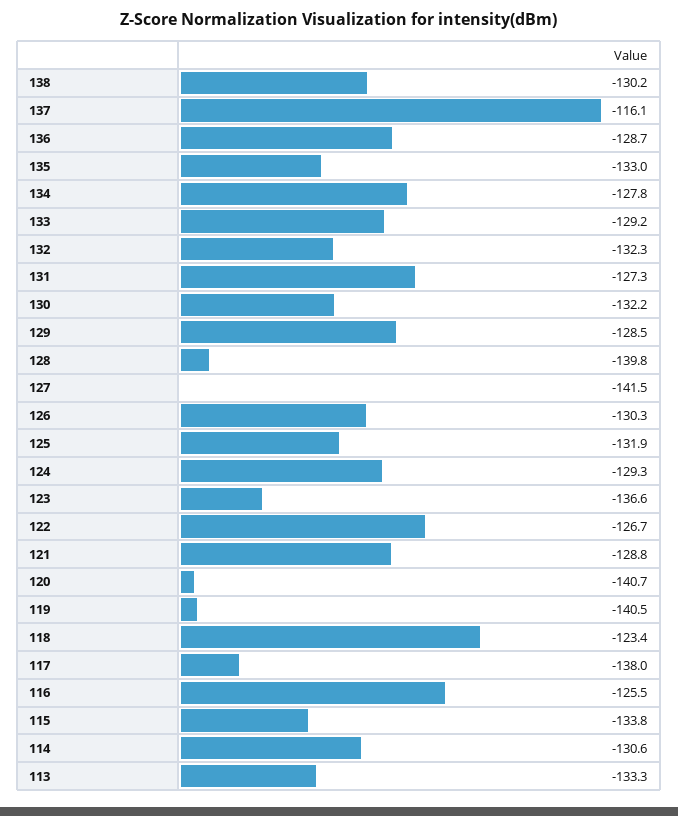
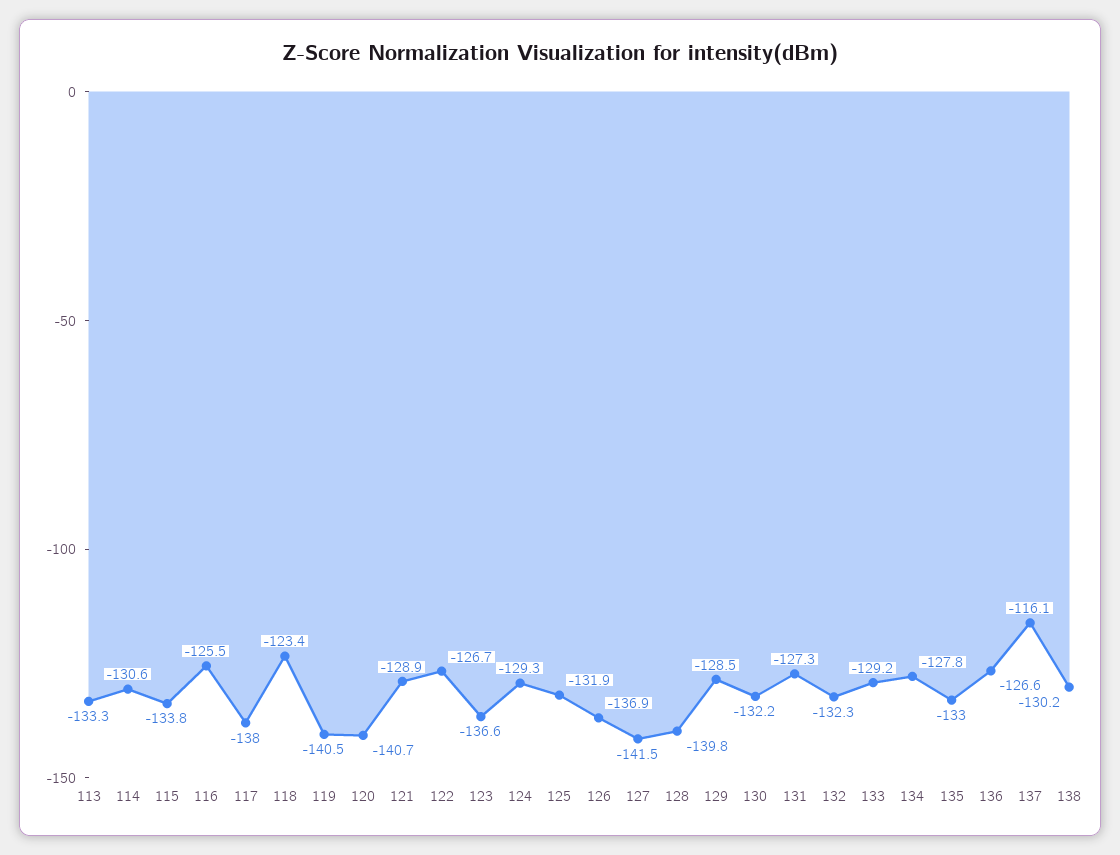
  {
    "138": -130.2,
    "137": -116.1,
-   "136": -128.7,
+   "136": -126.6,
    "135": -133,
    "134": -127.8,
    "133": -129.2,
    "132": -132.3,
    "131": -127.3,
    "130": -132.2,
    "129": -128.5,
    "128": -139.8,
    "127": -141.5,
-   "126": -130.3,
+   "126": -136.9,
    "125": -131.9,
    "124": -129.3,
    "123": -136.6,
    "122": -126.7,
-   "121": -128.8,
+   "121": -128.9,
    "120": -140.7,
    "119": -140.5,
    "118": -123.4,
    "117": -138,
    "116": -125.5,
    "115": -133.8,
    "114": -130.6,
    "113": -133.3
  }

